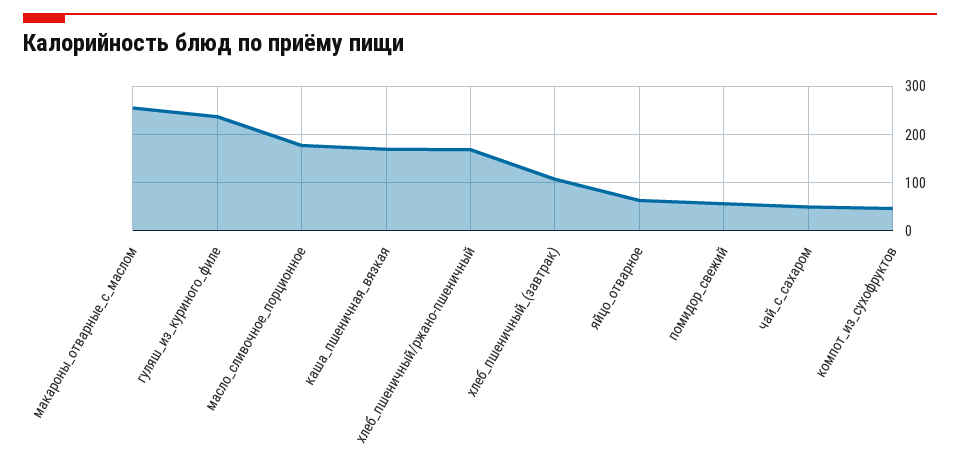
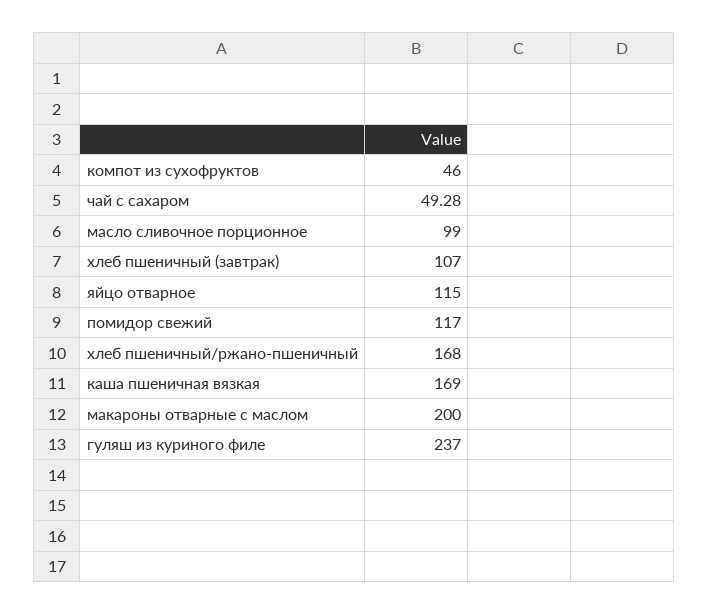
  {
-   "макароны_отварные_с_маслом": 260,
+   "макароны_отварные_с_маслом": 200,
    "гуляш_из_куриного_филе": 237,
-   "масло_сливочное_порционное": 180,
+   "масло_сливочное_порционное": 99,
    "каша_пшеничная_вязкая": 169,
    "хлеб_пшеничный/ржано-пшеничный": 168,
    "хлеб_пшеничный_(завтрак)": 107,
-   "яйцо_отварное": 60,
+   "яйцо_отварное": 115,
-   "помидор_свежий": 60,
+   "помидор_свежий": 117,
    "чай_с_сахаром": 49.28,
    "компот_из_сухофруктов": 46
  }

